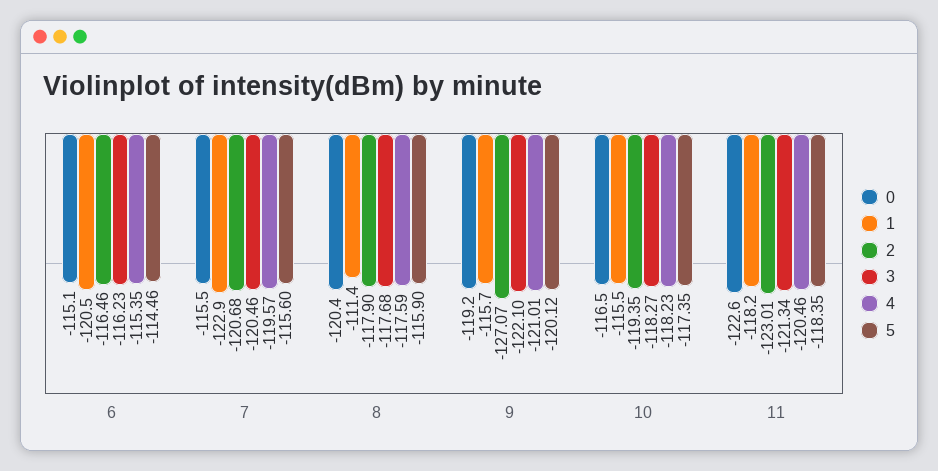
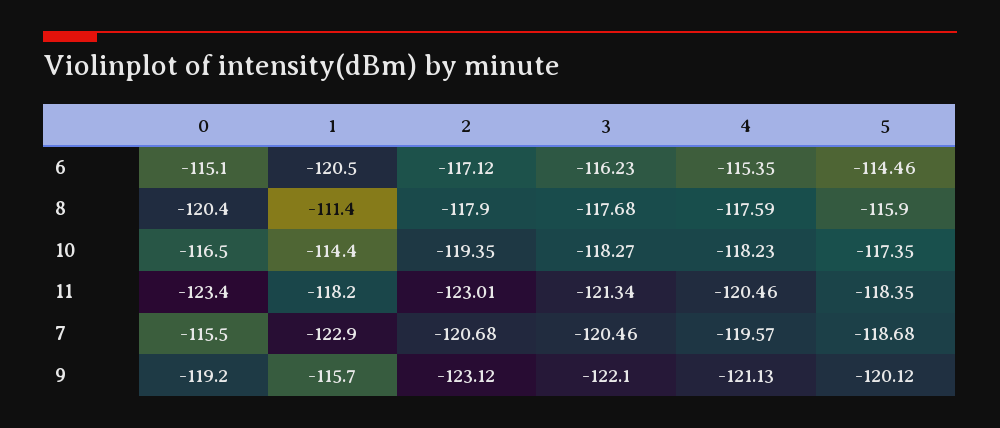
  {
    "0": {
      "6": -115.1,
      "7": -115.5,
      "8": -120.4,
      "9": -119.2,
      "10": -116.5,
-     "11": -122.6
+     "11": -123.4
    },
    "1": {
      "6": -120.5,
      "7": -122.9,
      "8": -111.4,
      "9": -115.7,
-     "10": -115.5,
+     "10": -114.4,
      "11": -118.2
    },
    "2": {
-     "6": -116.46,
+     "6": -117.12,
      "7": -120.68,
      "8": -117.9,
-     "9": -127.07,
+     "9": -123.12,
      "10": -119.35,
      "11": -123.01
    },
    "3": {
      "6": -116.23,
      "7": -120.46,
      "8": -117.68,
      "9": -122.1,
      "10": -118.27,
      "11": -121.34
    },
    "4": {
      "6": -115.35,
      "7": -119.57,
      "8": -117.59,
-     "9": -121.01,
+     "9": -121.13,
      "10": -118.23,
      "11": -120.46
    },
    "5": {
      "6": -114.46,
-     "7": -115.6,
+     "7": -118.68,
      "8": -115.9,
      "9": -120.12,
      "10": -117.35,
      "11": -118.35
    }
  }

